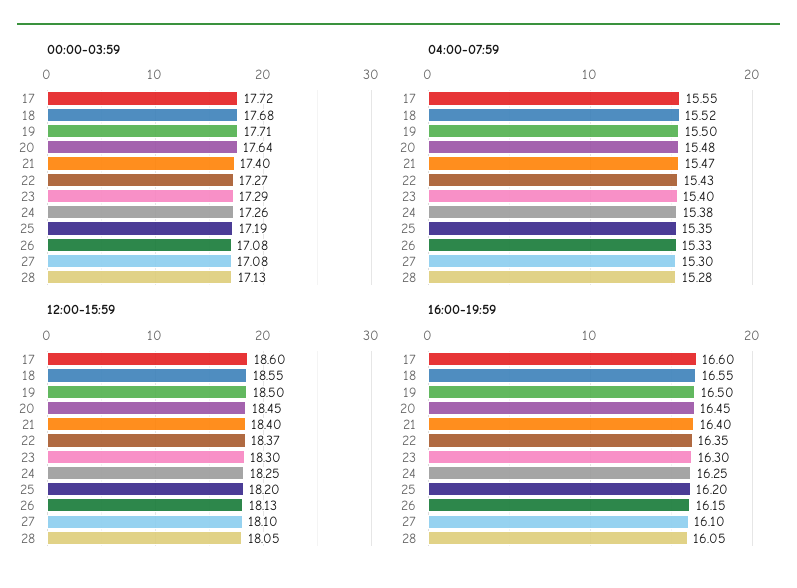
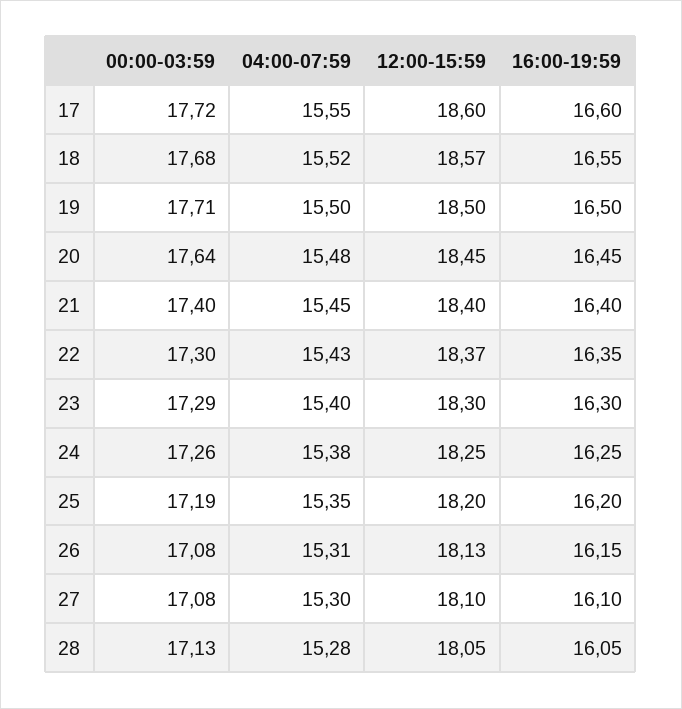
  {
    "00:00-03:59": {
      "17": 17.72,
      "18": 17.68,
      "19": 17.71,
      "20": 17.64,
      "21": 17.4,
-     "22": 17.27,
+     "22": 17.3,
      "23": 17.29,
      "24": 17.26,
      "25": 17.19,
      "26": 17.08,
      "27": 17.08,
      "28": 17.13
    },
    "04:00-07:59": {
      "17": 15.55,
      "18": 15.52,
      "19": 15.5,
      "20": 15.48,
-     "21": 15.47,
+     "21": 15.45,
      "22": 15.43,
      "23": 15.4,
      "24": 15.38,
      "25": 15.35,
-     "26": 15.33,
+     "26": 15.31,
      "27": 15.3,
      "28": 15.28
    },
    "12:00-15:59": {
      "17": 18.6,
-     "18": 18.55,
+     "18": 18.57,
      "19": 18.5,
      "20": 18.45,
      "21": 18.4,
      "22": 18.37,
      "23": 18.3,
      "24": 18.25,
      "25": 18.2,
      "26": 18.13,
      "27": 18.1,
      "28": 18.05
    },
    "16:00-19:59": {
      "17": 16.6,
      "18": 16.55,
      "19": 16.5,
      "20": 16.45,
      "21": 16.4,
      "22": 16.35,
      "23": 16.3,
      "24": 16.25,
      "25": 16.2,
      "26": 16.15,
      "27": 16.1,
      "28": 16.05
    }
  }

